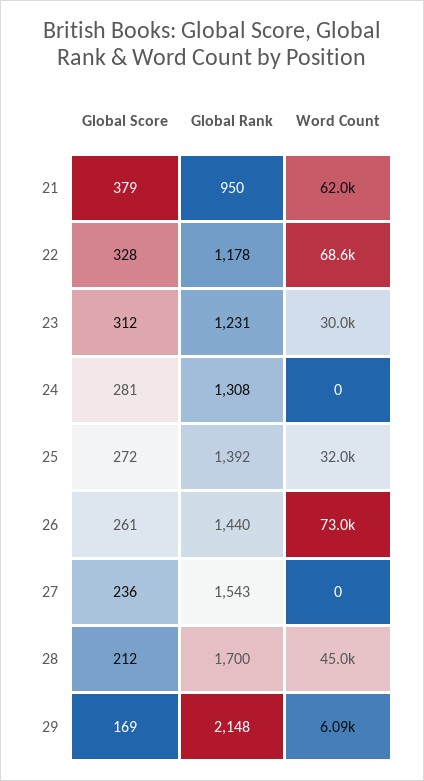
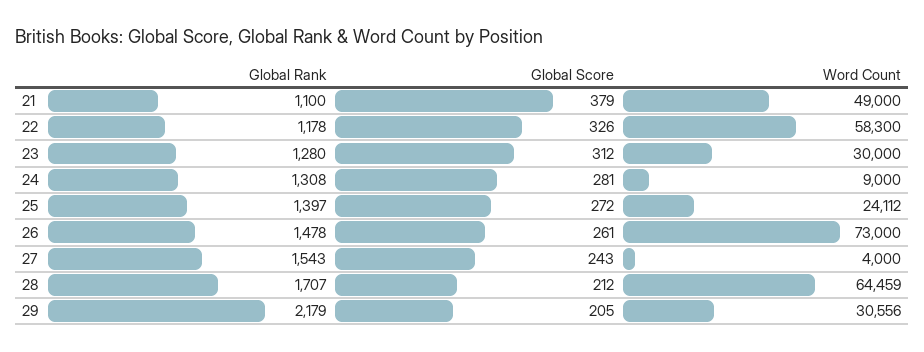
  {
    "Global Score": {
      "21": 379,
-     "22": 328,
+     "22": 326,
      "23": 312,
      "24": 281,
      "25": 272,
      "26": 261,
-     "27": 236,
+     "27": 243,
      "28": 212,
-     "29": 169
+     "29": 205
    },
    "Global Rank": {
-     "21": 950,
+     "21": 1100,
      "22": 1178,
-     "23": 1231,
+     "23": 1280,
      "24": 1308,
-     "25": 1392,
+     "25": 1397,
-     "26": 1440,
+     "26": 1478,
      "27": 1543,
-     "28": 1700,
+     "28": 1707,
-     "29": 2148
+     "29": 2179
    },
    "Word Count": {
-     "21": 62000,
+     "21": 49000,
-     "22": 68600,
+     "22": 58300,
      "23": 30000,
-     "24": 0,
+     "24": 9000,
-     "25": 32000,
+     "25": 24112,
      "26": 73000,
-     "27": 0,
+     "27": 4000,
-     "28": 45000,
+     "28": 64459,
-     "29": 6090
+     "29": 30556
    }
  }

